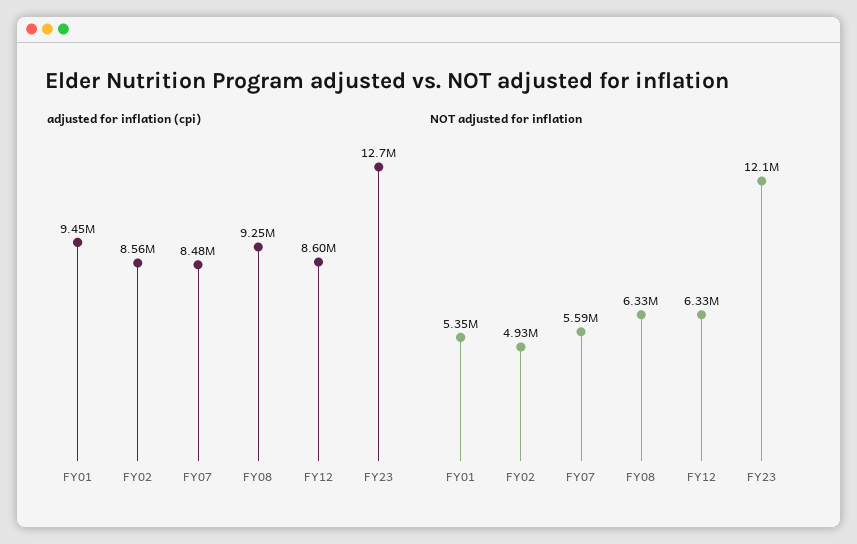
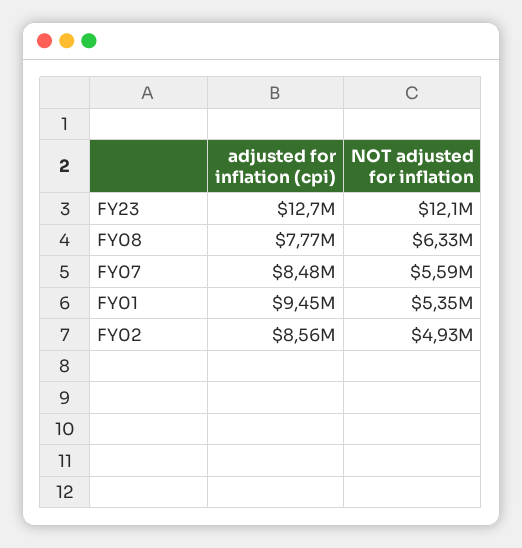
  {
    "adjusted for inflation (cpi)": {
      "FY01": 9450000,
      "FY02": 8560000,
      "FY07": 8480000,
-     "FY08": 9250000,
+     "FY08": 7770000,
-     "FY12": 8600000,
      "FY23": 12700000
    },
    "NOT adjusted for inflation": {
      "FY01": 5350000,
      "FY02": 4930000,
      "FY07": 5590000,
      "FY08": 6330000,
-     "FY12": 6330000,
      "FY23": 12100000
    }
  }

